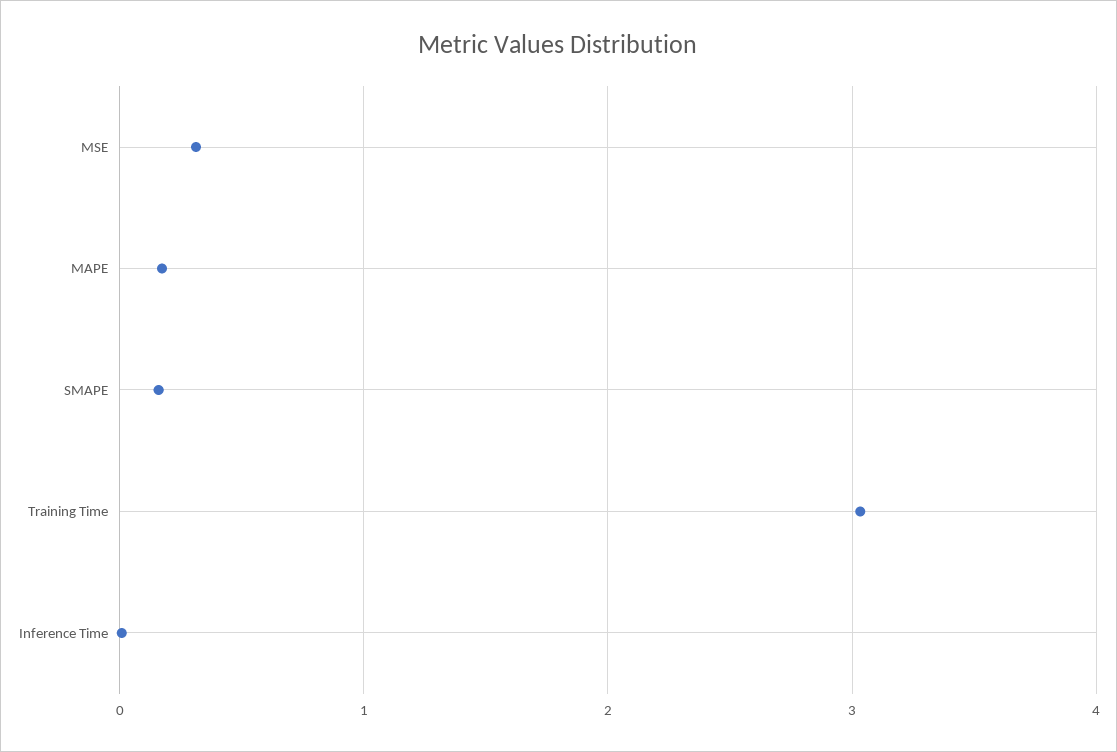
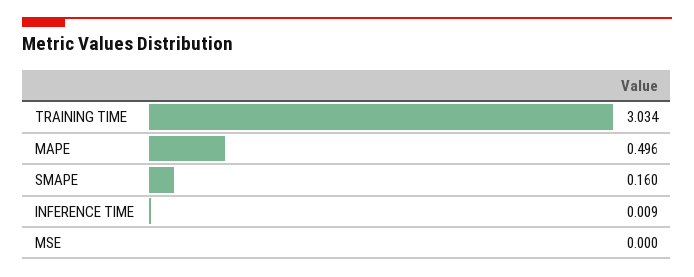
  {
-   "MSE": 0.3,
+   "MSE": 0,
-   "MAPE": 0.2,
+   "MAPE": 0.496,
    "SMAPE": 0.16,
    "Training Time": 3.034,
    "Inference Time": 0.009
  }

